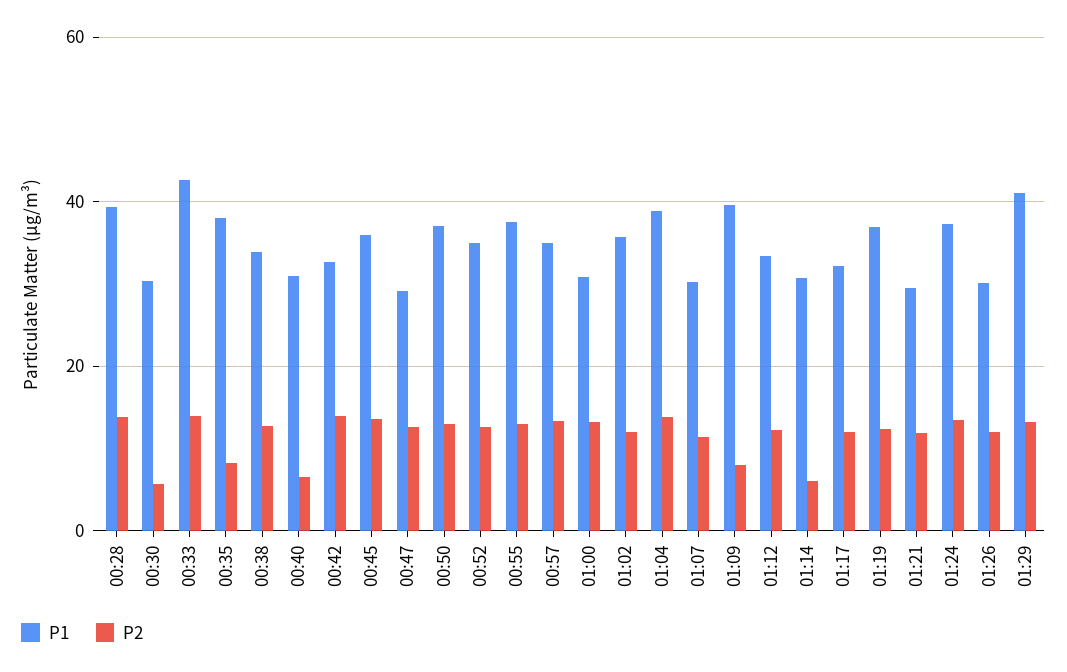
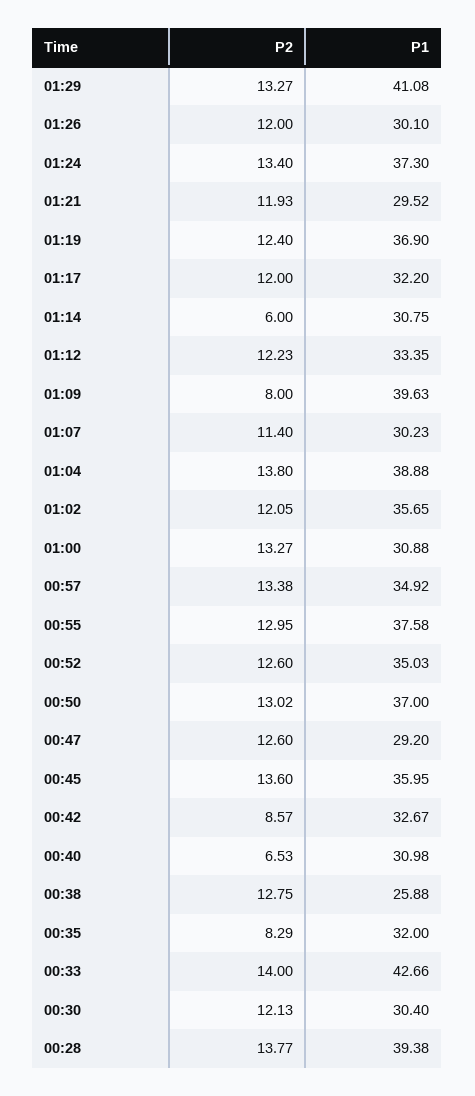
  {
    "P1": {
      "00:28": 39.38,
      "00:30": 30.4,
      "00:33": 42.66,
-     "00:35": 38,
+     "00:35": 32,
-     "00:38": 34,
+     "00:38": 25.88,
      "00:40": 30.98,
      "00:42": 32.67,
      "00:45": 35.95,
      "00:47": 29.2,
      "00:50": 37,
      "00:52": 35.03,
      "00:55": 37.58,
      "00:57": 34.92,
      "01:00": 30.88,
      "01:02": 35.65,
      "01:04": 38.88,
      "01:07": 30.23,
      "01:09": 39.63,
      "01:12": 33.35,
      "01:14": 30.75,
      "01:17": 32.2,
      "01:19": 36.9,
      "01:21": 29.52,
      "01:24": 37.3,
      "01:26": 30.1,
      "01:29": 41.08
    },
    "P2": {
      "00:28": 13.77,
-     "00:30": 6,
+     "00:30": 12.13,
      "00:33": 14,
      "00:35": 8.29,
      "00:38": 12.75,
      "00:40": 6.53,
-     "00:42": 14,
+     "00:42": 8.57,
      "00:45": 13.6,
      "00:47": 12.6,
      "00:50": 13.02,
      "00:52": 12.6,
      "00:55": 12.95,
      "00:57": 13.38,
      "01:00": 13.27,
      "01:02": 12.05,
      "01:04": 13.8,
      "01:07": 11.4,
      "01:09": 8,
      "01:12": 12.23,
      "01:14": 6,
      "01:17": 12,
      "01:19": 12.4,
      "01:21": 11.93,
      "01:24": 13.4,
      "01:26": 12,
      "01:29": 13.27
    }
  }

